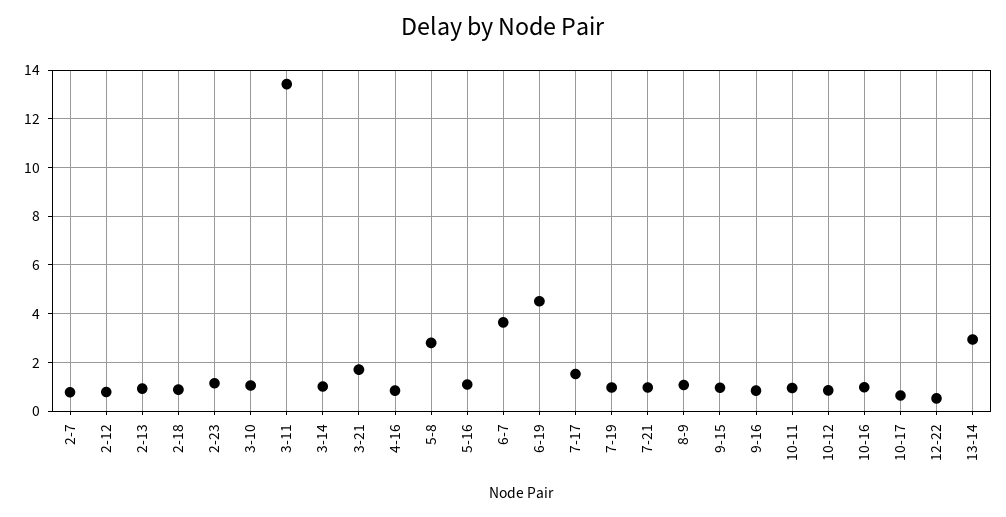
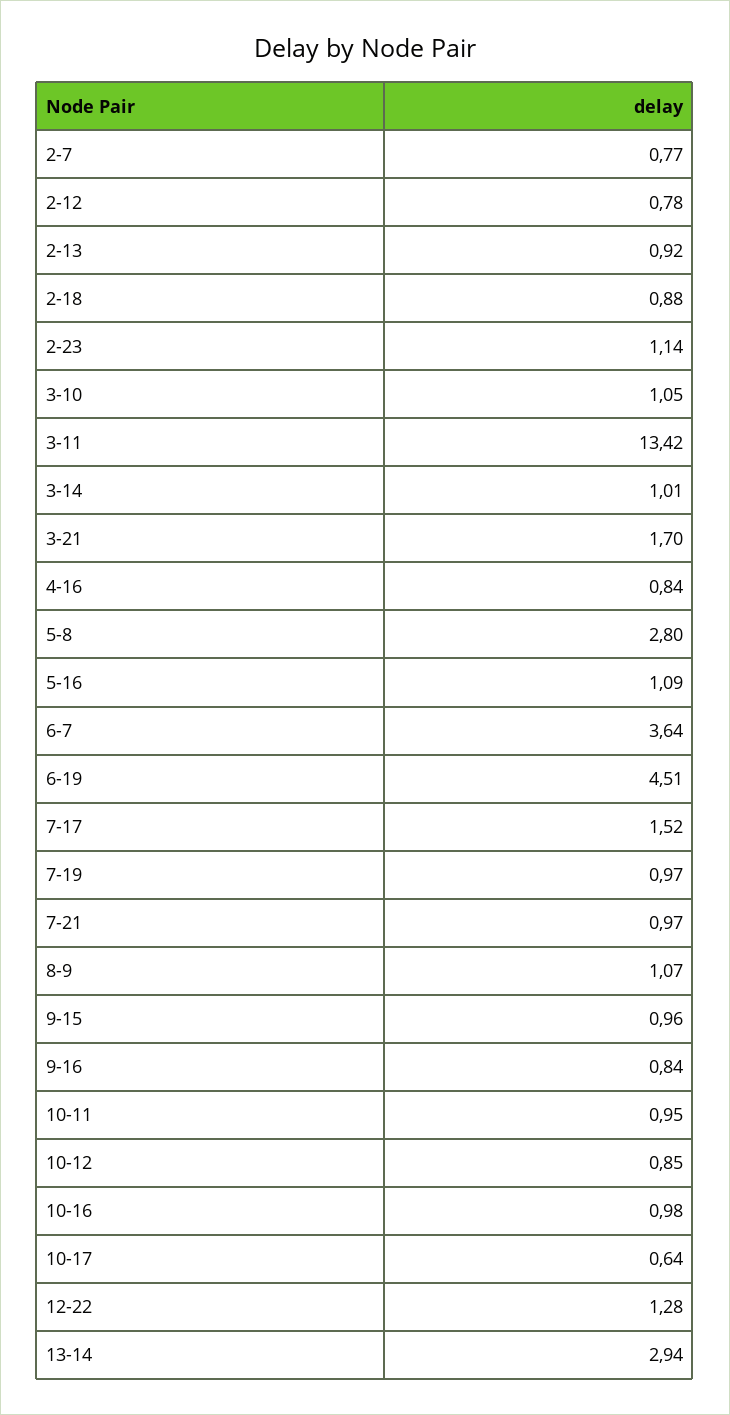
  {
    "2-7": 0.77,
    "2-12": 0.78,
    "2-13": 0.92,
    "2-18": 0.88,
    "2-23": 1.14,
    "3-10": 1.05,
    "3-11": 13.42,
    "3-14": 1.01,
    "3-21": 1.7,
    "4-16": 0.84,
    "5-8": 2.8,
    "5-16": 1.09,
    "6-7": 3.64,
    "6-19": 4.51,
    "7-17": 1.52,
    "7-19": 0.97,
    "7-21": 0.97,
    "8-9": 1.07,
    "9-15": 0.96,
    "9-16": 0.84,
    "10-11": 0.95,
    "10-12": 0.85,
    "10-16": 0.98,
    "10-17": 0.64,
-   "12-22": 0.5,
+   "12-22": 1.28,
    "13-14": 2.94
  }

